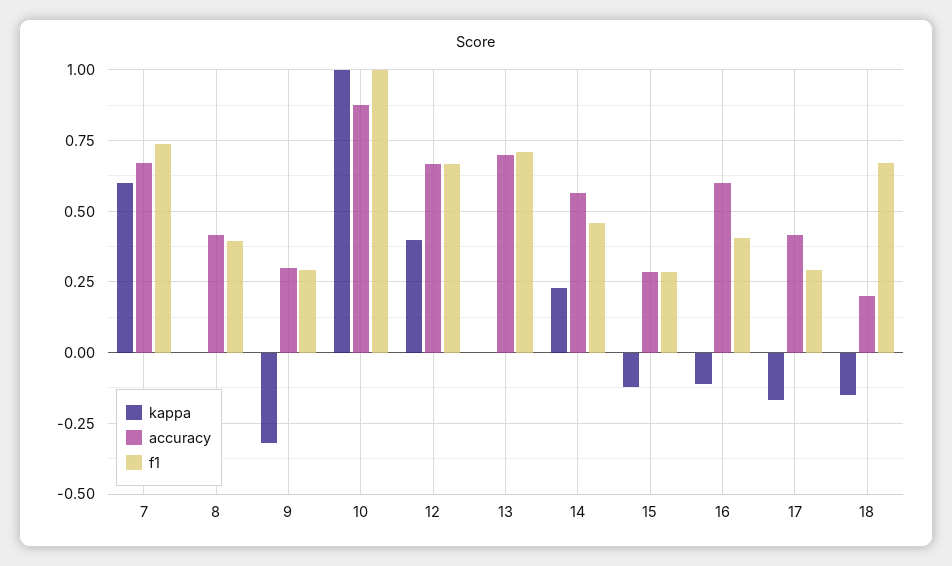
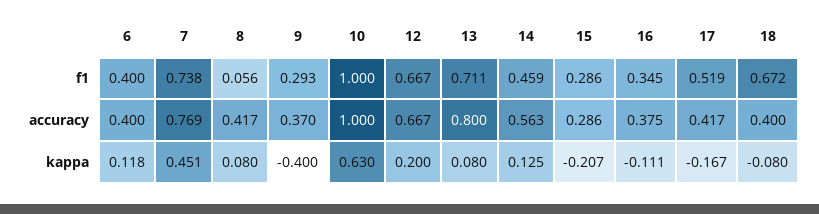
  {
    "kappa": {
-     "7": 0.6,
+     "7": 0.451,
-     "8": 0,
+     "8": 0.08,
-     "9": -0.325,
+     "9": -0.4,
-     "10": 1,
+     "10": 0.63,
-     "12": 0.4,
+     "12": 0.2,
-     "13": 0,
+     "13": 0.08,
-     "14": 0.225,
+     "14": 0.125,
-     "15": -0.125,
+     "15": -0.207,
      "16": -0.111,
      "17": -0.167,
-     "18": -0.15
+     "18": -0.08,
+     "6": 0.118
    },
    "accuracy": {
-     "7": 0.675,
+     "7": 0.769,
      "8": 0.417,
-     "9": 0.3,
+     "9": 0.37,
-     "10": 0.875,
+     "10": 1,
      "12": 0.667,
-     "13": 0.7,
+     "13": 0.8,
      "14": 0.563,
      "15": 0.286,
-     "16": 0.6,
+     "16": 0.375,
      "17": 0.417,
-     "18": 0.2
+     "18": 0.4,
+     "6": 0.4
    },
    "f1": {
      "7": 0.738,
-     "8": 0.4,
+     "8": 0.056,
      "9": 0.293,
      "10": 1,
      "12": 0.667,
      "13": 0.711,
      "14": 0.459,
      "15": 0.286,
-     "16": 0.4,
+     "16": 0.345,
-     "17": 0.3,
+     "17": 0.519,
-     "18": 0.672
+     "18": 0.672,
+     "6": 0.4
    }
  }

